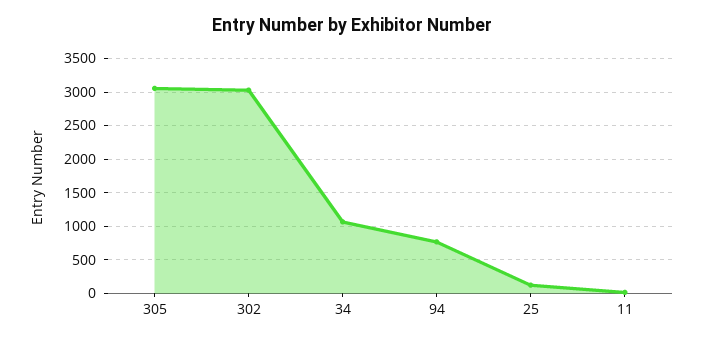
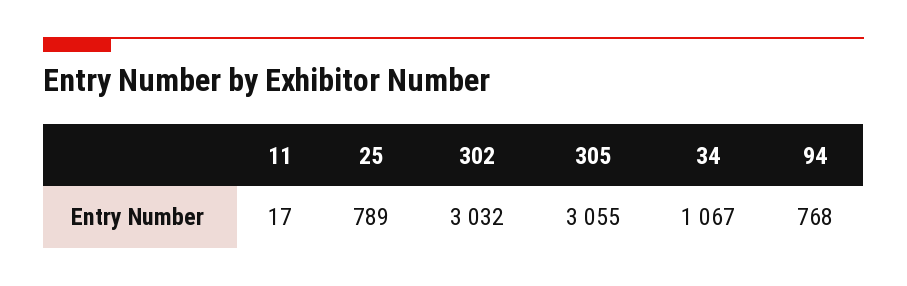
  {
    "305": 3055,
    "302": 3032,
    "34": 1067,
    "94": 768,
-   "25": 100,
+   "25": 789,
    "11": 17
  }

